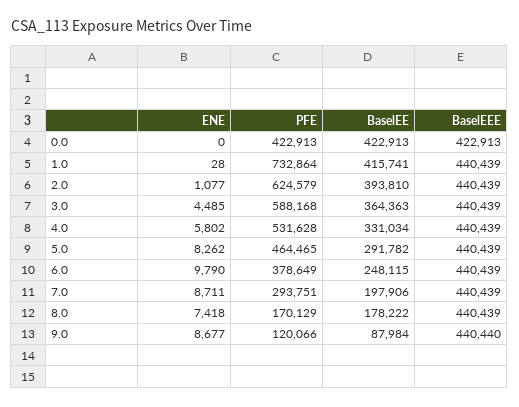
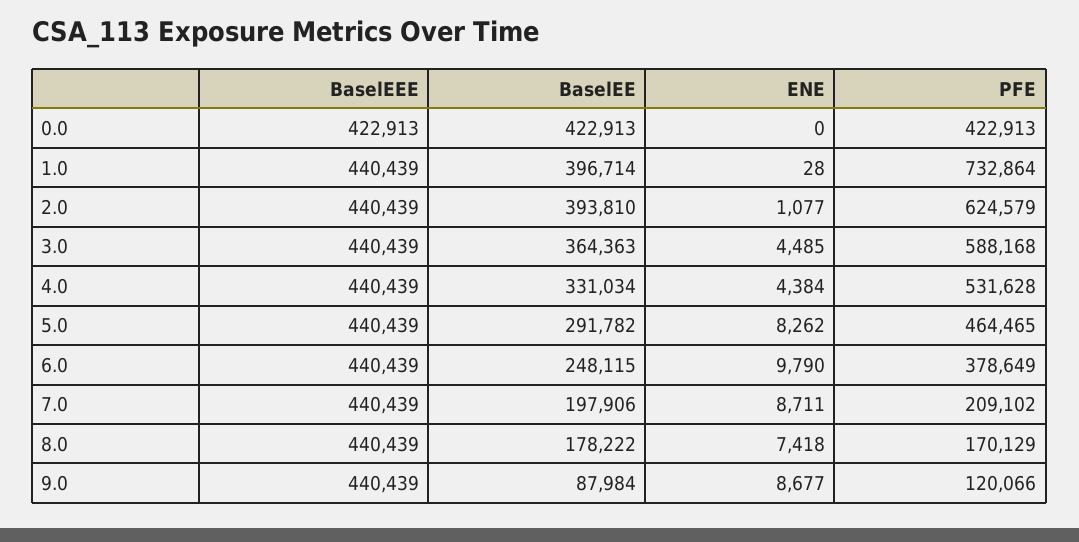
  {
    "ENE": {
      "0.0": 0,
      "1.0": 28,
      "2.0": 1077,
      "3.0": 4485,
-     "4.0": 5802,
+     "4.0": 4384,
      "5.0": 8262,
      "6.0": 9790,
      "7.0": 8711,
      "8.0": 7418,
      "9.0": 8677
    },
    "PFE": {
      "0.0": 422913,
      "1.0": 732864,
      "2.0": 624579,
      "3.0": 588168,
      "4.0": 531628,
      "5.0": 464465,
      "6.0": 378649,
-     "7.0": 293751,
+     "7.0": 209102,
      "8.0": 170129,
      "9.0": 120066
    },
    "BaselEE": {
      "0.0": 422913,
-     "1.0": 415741,
+     "1.0": 396714,
      "2.0": 393810,
      "3.0": 364363,
      "4.0": 331034,
      "5.0": 291782,
      "6.0": 248115,
      "7.0": 197906,
      "8.0": 178222,
      "9.0": 87984
    },
    "BaselEEE": {
      "0.0": 422913,
      "1.0": 440439,
      "2.0": 440439,
      "3.0": 440439,
      "4.0": 440439,
      "5.0": 440439,
      "6.0": 440439,
      "7.0": 440439,
      "8.0": 440439,
-     "9.0": 440440
+     "9.0": 440439
    }
  }

